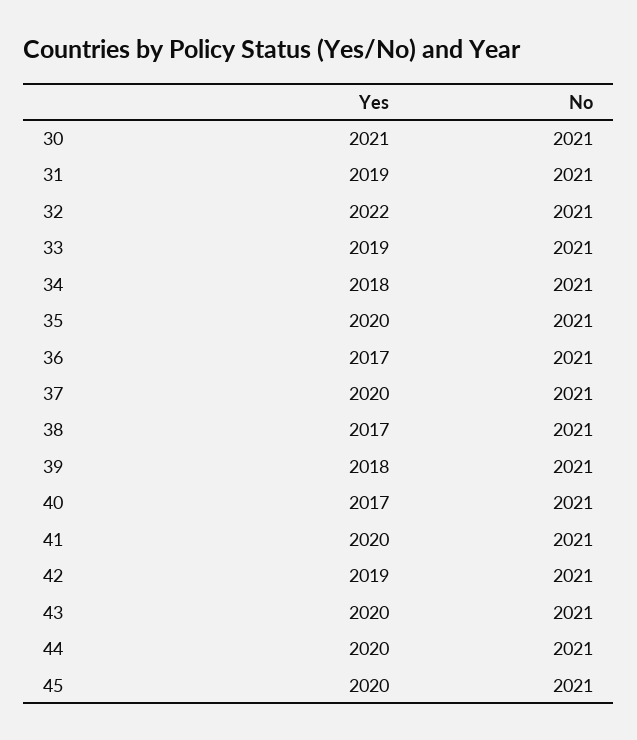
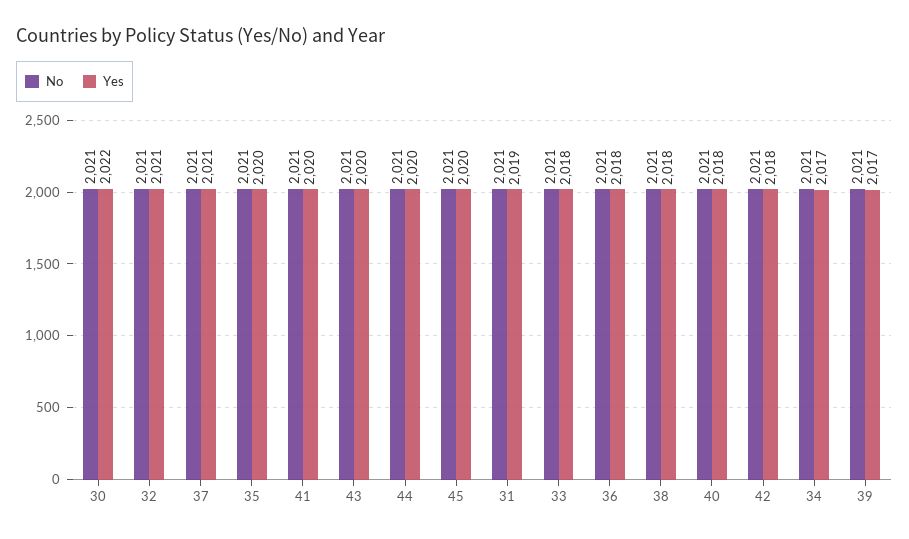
  {
    "Yes": {
-     "30": 2021,
+     "30": 2022,
      "31": 2019,
-     "32": 2022,
+     "32": 2021,
-     "33": 2019,
+     "33": 2018,
-     "34": 2018,
+     "34": 2017,
      "35": 2020,
-     "36": 2017,
+     "36": 2018,
-     "37": 2020,
+     "37": 2021,
-     "38": 2017,
+     "38": 2018,
-     "39": 2018,
+     "39": 2017,
-     "40": 2017,
+     "40": 2018,
      "41": 2020,
-     "42": 2019,
+     "42": 2018,
      "43": 2020,
      "44": 2020,
      "45": 2020
    },
    "No": {
      "30": 2021,
      "31": 2021,
      "32": 2021,
      "33": 2021,
      "34": 2021,
      "35": 2021,
      "36": 2021,
      "37": 2021,
      "38": 2021,
      "39": 2021,
      "40": 2021,
      "41": 2021,
      "42": 2021,
      "43": 2021,
      "44": 2021,
      "45": 2021
    }
  }

